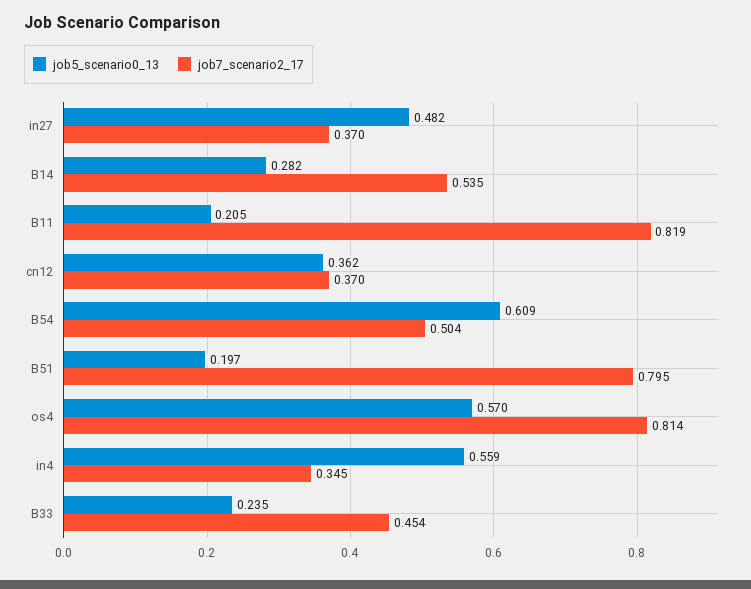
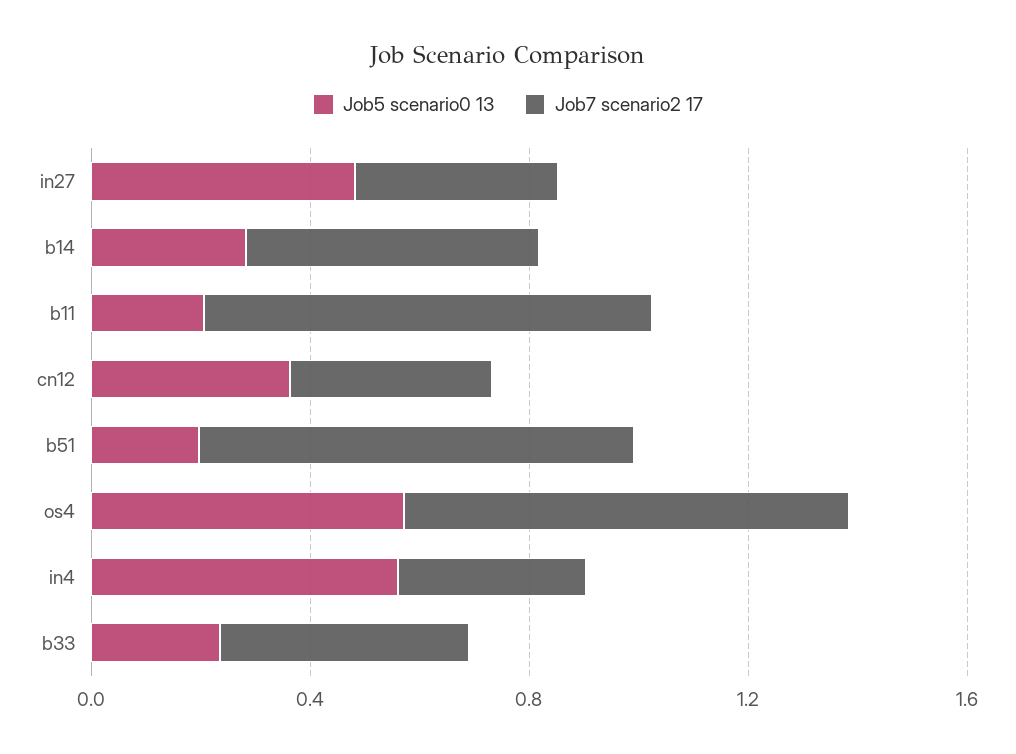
  {
    "job5_scenario0_13": {
      "in27": 0.482,
      "B14": 0.282,
      "B11": 0.205,
      "cn12": 0.362,
-     "B54": 0.609,
      "B51": 0.197,
      "os4": 0.57,
      "in4": 0.559,
      "B33": 0.235
    },
    "job7_scenario2_17": {
      "in27": 0.37,
      "B14": 0.535,
      "B11": 0.819,
      "cn12": 0.37,
-     "B54": 0.504,
      "B51": 0.795,
      "os4": 0.814,
      "in4": 0.345,
      "B33": 0.454
    }
  }

